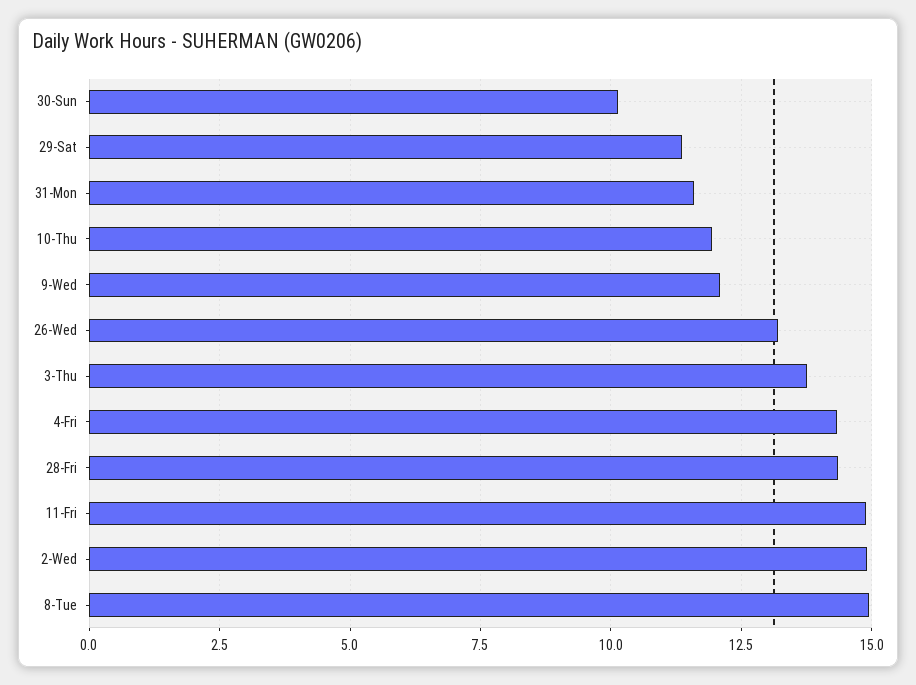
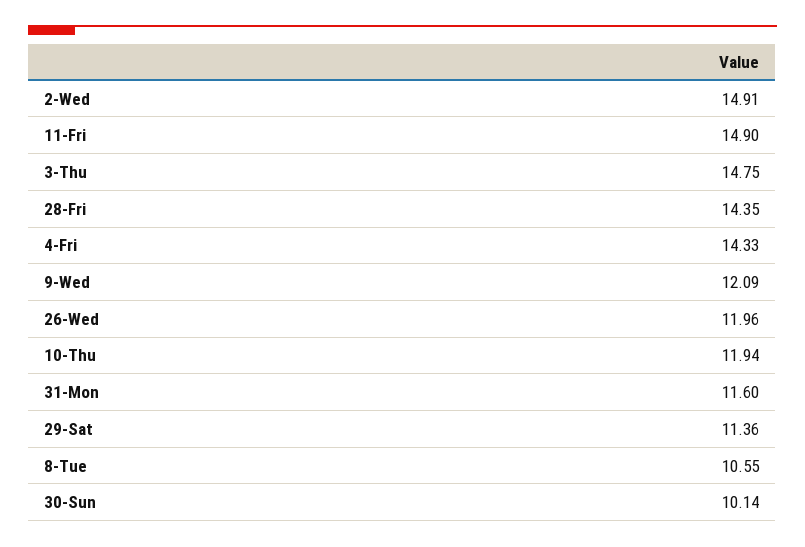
  {
    "30-Sun": 10.14,
    "29-Sat": 11.36,
    "31-Mon": 11.6,
    "10-Thu": 11.94,
    "9-Wed": 12.09,
-   "26-Wed": 13.25,
+   "26-Wed": 11.96,
-   "3-Thu": 13.75,
+   "3-Thu": 14.75,
    "4-Fri": 14.33,
    "28-Fri": 14.35,
    "11-Fri": 14.9,
    "2-Wed": 14.91,
-   "8-Tue": 15
+   "8-Tue": 10.55
  }

